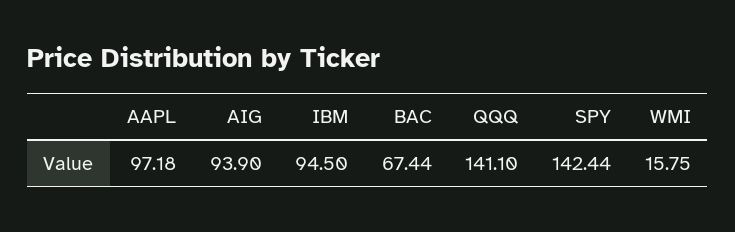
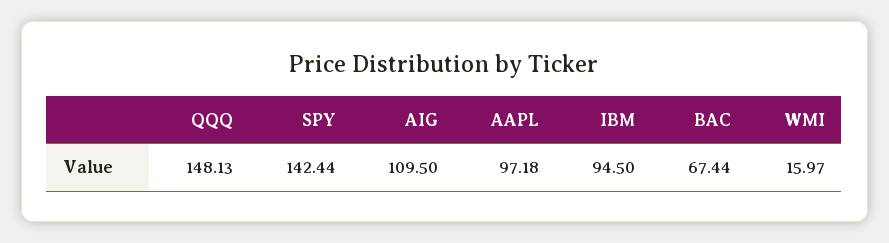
  {
    "AAPL": 97.18,
-   "AIG": 93.9,
+   "AIG": 109.5,
    "IBM": 94.5,
    "BAC": 67.44,
-   "QQQ": 141.1,
+   "QQQ": 148.13,
    "SPY": 142.44,
-   "WMI": 15.75
+   "WMI": 15.97
  }

